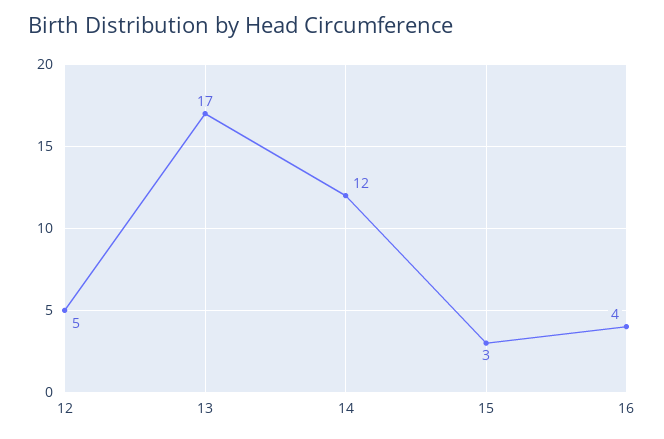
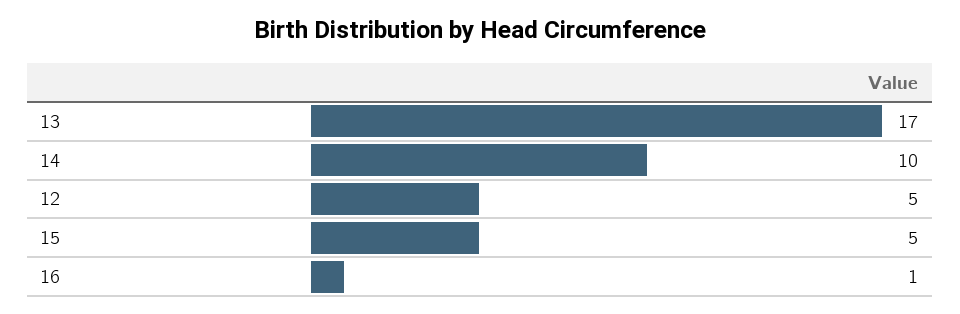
  {
    "12": 5,
    "13": 17,
-   "14": 12,
+   "14": 10,
-   "15": 3,
+   "15": 5,
-   "16": 4
+   "16": 1
  }

